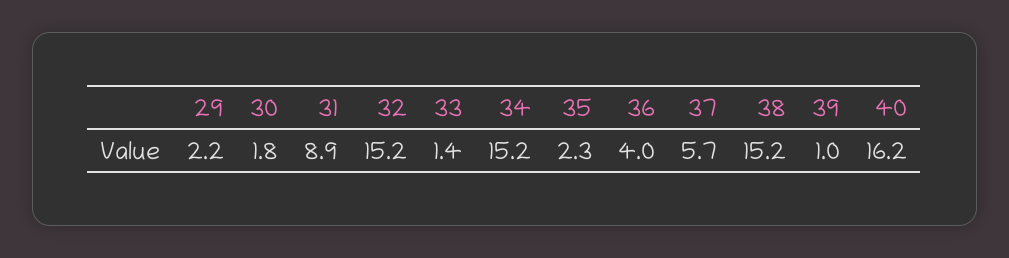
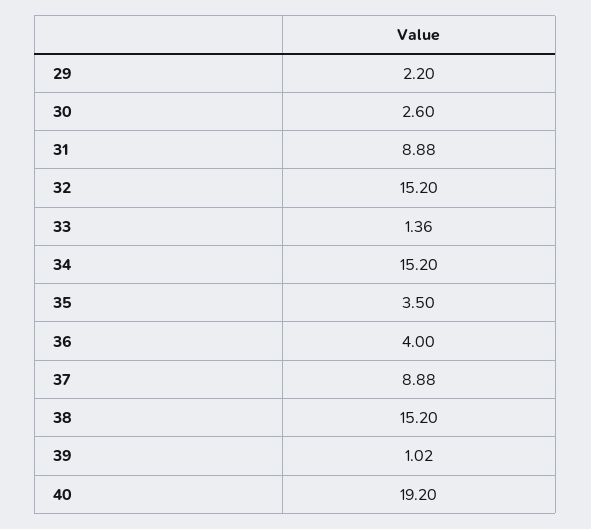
  {
    "29": 2.2,
-   "30": 1.8,
+   "30": 2.6,
    "31": 8.88,
    "32": 15.2,
    "33": 1.36,
    "34": 15.2,
-   "35": 2.3,
+   "35": 3.5,
    "36": 4,
-   "37": 5.7,
+   "37": 8.88,
    "38": 15.2,
    "39": 1.02,
-   "40": 16.2
+   "40": 19.2
  }

